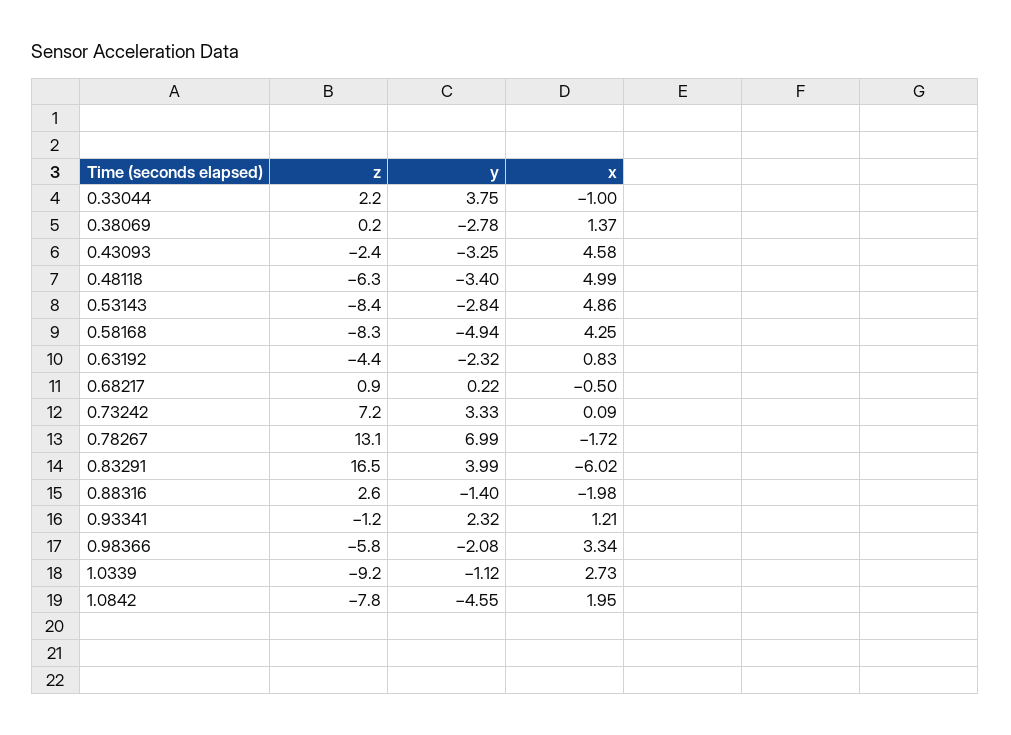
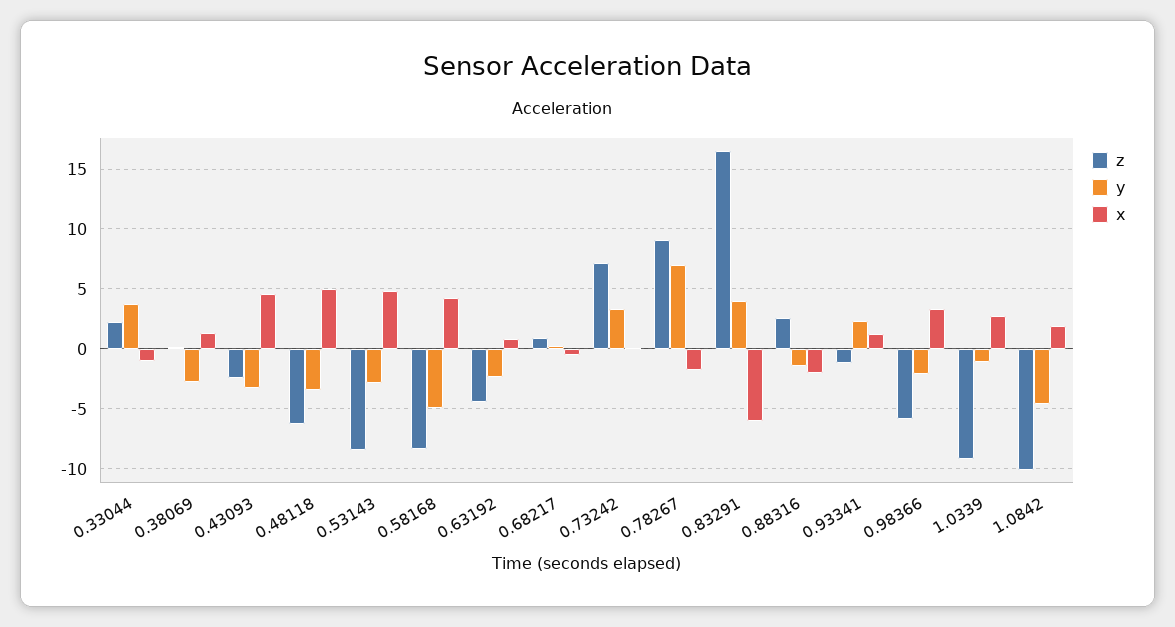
  {
    "z": {
      "0.33044": 2.2,
      "0.38069": 0.2,
      "0.43093": -2.4,
      "0.48118": -6.3,
      "0.53143": -8.4,
      "0.58168": -8.3,
      "0.63192": -4.4,
      "0.68217": 0.9,
      "0.73242": 7.2,
-     "0.78267": 13.1,
+     "0.78267": 9,
      "0.83291": 16.5,
      "0.88316": 2.6,
      "0.93341": -1.2,
      "0.98366": -5.8,
      "1.0339": -9.2,
-     "1.0842": -7.8
+     "1.0842": -10
    },
    "y": {
      "0.33044": 3.75,
      "0.38069": -2.78,
      "0.43093": -3.25,
      "0.48118": -3.4,
      "0.53143": -2.84,
      "0.58168": -4.94,
      "0.63192": -2.32,
      "0.68217": 0.22,
      "0.73242": 3.33,
      "0.78267": 6.99,
      "0.83291": 3.99,
      "0.88316": -1.4,
      "0.93341": 2.32,
      "0.98366": -2.08,
      "1.0339": -1.12,
      "1.0842": -4.55
    },
    "x": {
      "0.33044": -1,
      "0.38069": 1.37,
      "0.43093": 4.58,
      "0.48118": 4.99,
      "0.53143": 4.86,
      "0.58168": 4.25,
      "0.63192": 0.83,
      "0.68217": -0.5,
      "0.73242": 0.09,
      "0.78267": -1.72,
      "0.83291": -6.02,
      "0.88316": -1.98,
      "0.93341": 1.21,
      "0.98366": 3.34,
      "1.0339": 2.73,
      "1.0842": 1.95
    }
  }

